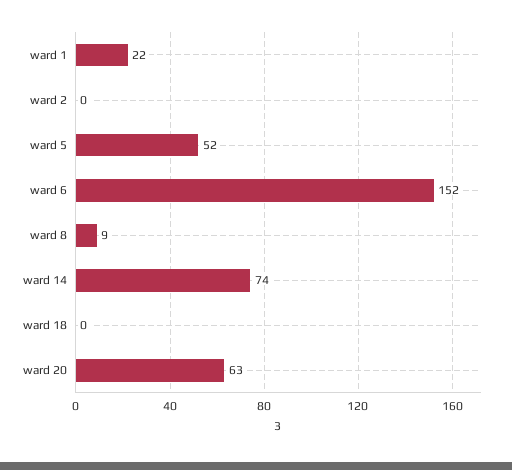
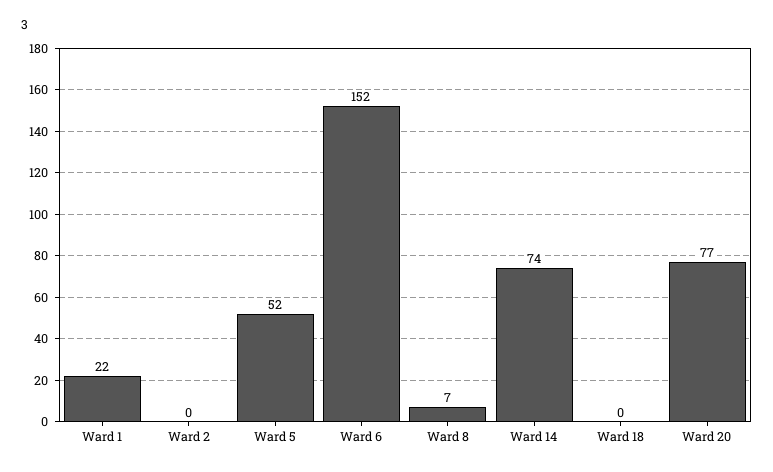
  {
    "ward 1": 22,
    "ward 2": 0,
    "ward 5": 52,
    "ward 6": 152,
-   "ward 8": 9,
+   "ward 8": 7,
    "ward 14": 74,
    "ward 18": 0,
-   "ward 20": 63
+   "ward 20": 77
  }

